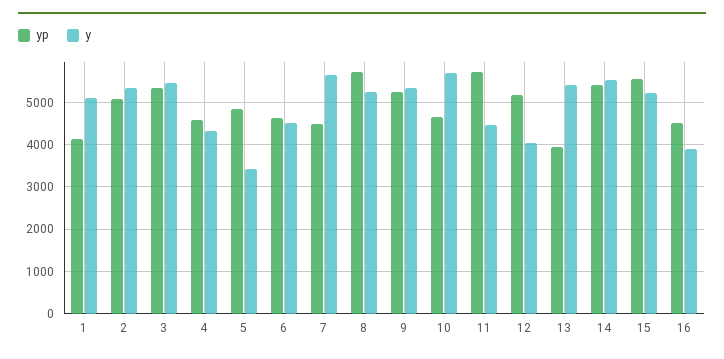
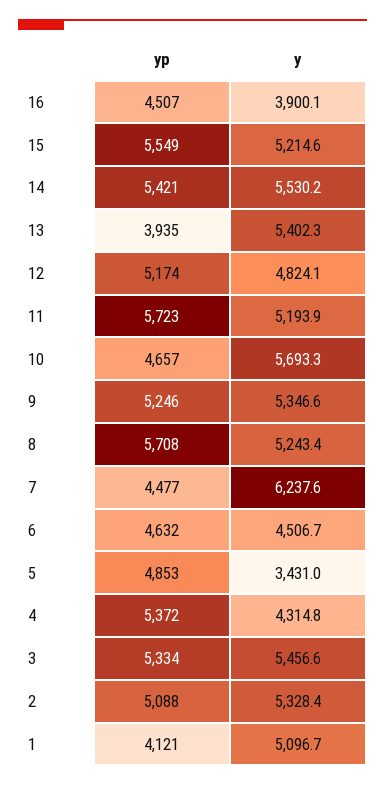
  {
    "yp": {
      "1": 4121,
      "2": 5088,
      "3": 5334,
-     "4": 4600,
+     "4": 5372,
      "5": 4853,
      "6": 4632,
      "7": 4477,
      "8": 5708,
      "9": 5246,
      "10": 4657,
      "11": 5723,
      "12": 5174,
      "13": 3935,
      "14": 5421,
      "15": 5549,
      "16": 4507
    },
    "y": {
      "1": 5096.7,
      "2": 5328.4,
      "3": 5456.6,
      "4": 4314.8,
      "5": 3431,
      "6": 4506.7,
-     "7": 5600,
+     "7": 6237.6,
      "8": 5243.4,
      "9": 5346.6,
      "10": 5693.3,
-     "11": 4400,
+     "11": 5193.9,
-     "12": 4000,
+     "12": 4824.1,
      "13": 5402.3,
      "14": 5530.2,
      "15": 5214.6,
      "16": 3900.1
    }
  }

